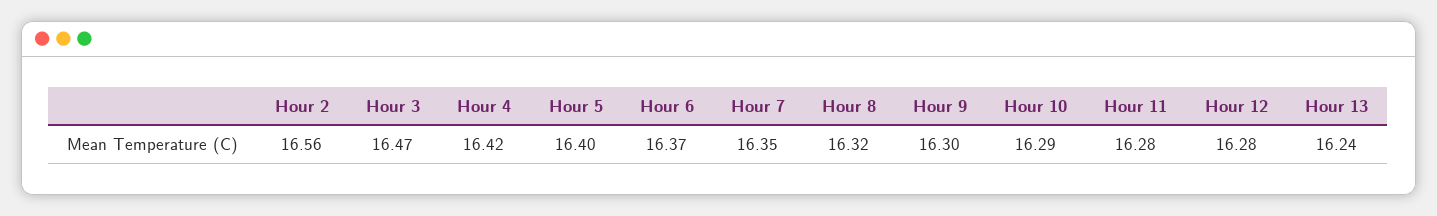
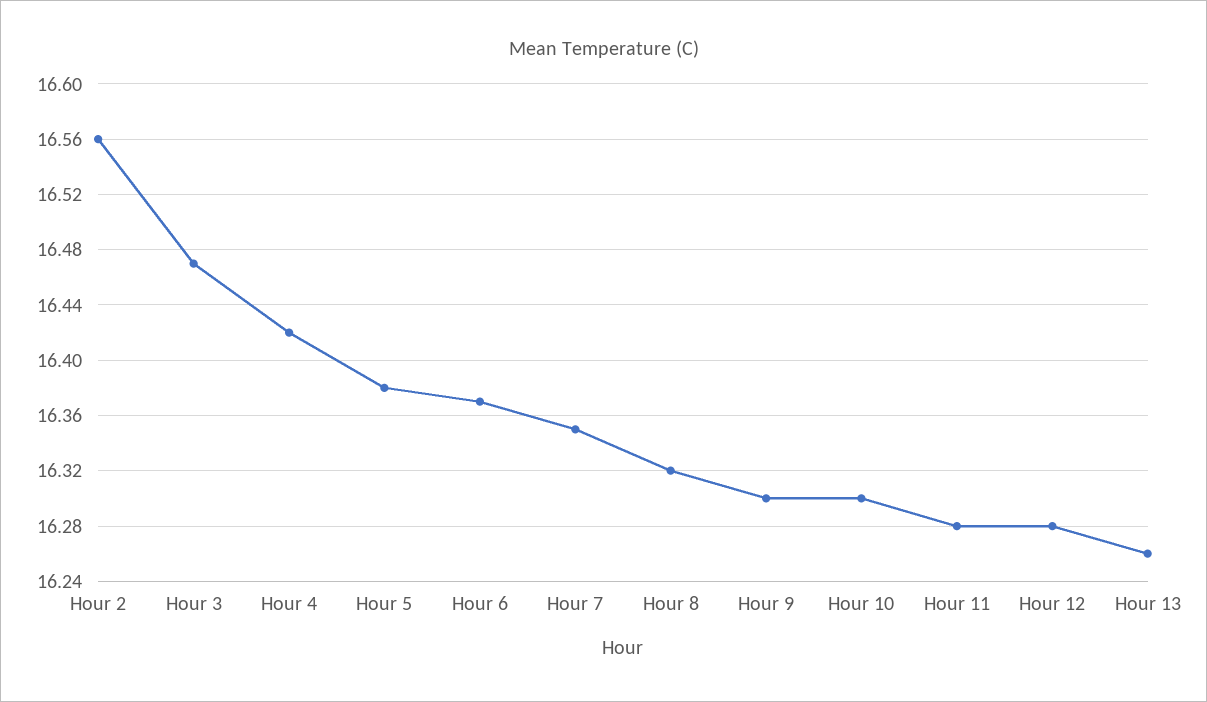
  {
    "Hour 2": 16.56,
    "Hour 3": 16.47,
    "Hour 4": 16.42,
-   "Hour 5": 16.4,
+   "Hour 5": 16.38,
    "Hour 6": 16.37,
    "Hour 7": 16.35,
    "Hour 8": 16.32,
    "Hour 9": 16.3,
-   "Hour 10": 16.29,
+   "Hour 10": 16.3,
    "Hour 11": 16.28,
    "Hour 12": 16.28,
-   "Hour 13": 16.24
+   "Hour 13": 16.26
  }

